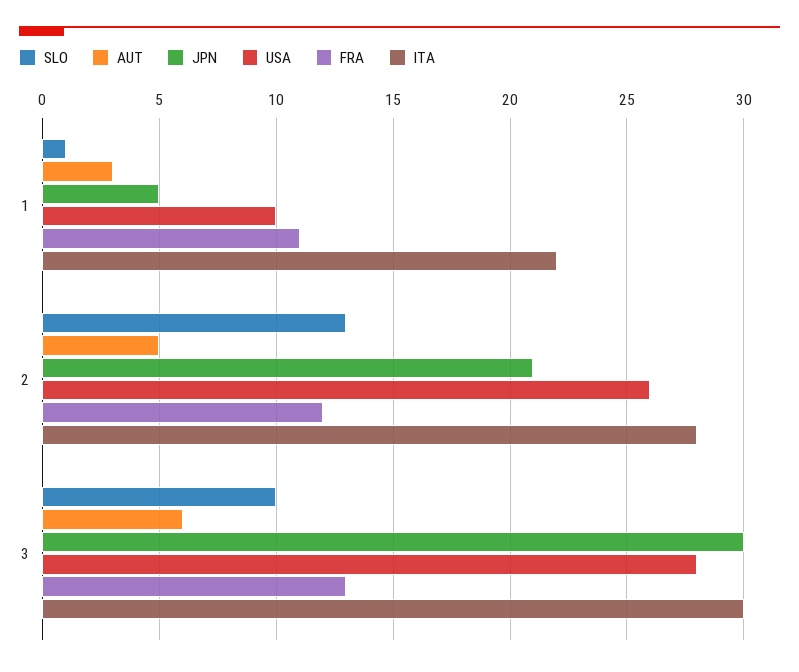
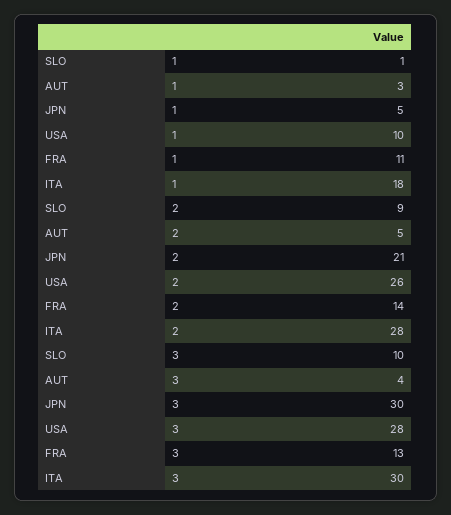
  {
    "SLO": {
      "1": 1,
-     "2": 13,
+     "2": 9,
      "3": 10
    },
    "AUT": {
      "1": 3,
      "2": 5,
-     "3": 6
+     "3": 4
    },
    "JPN": {
      "1": 5,
      "2": 21,
      "3": 30
    },
    "USA": {
      "1": 10,
      "2": 26,
      "3": 28
    },
    "FRA": {
      "1": 11,
-     "2": 12,
+     "2": 14,
      "3": 13
    },
    "ITA": {
-     "1": 22,
+     "1": 18,
      "2": 28,
      "3": 30
    }
  }

